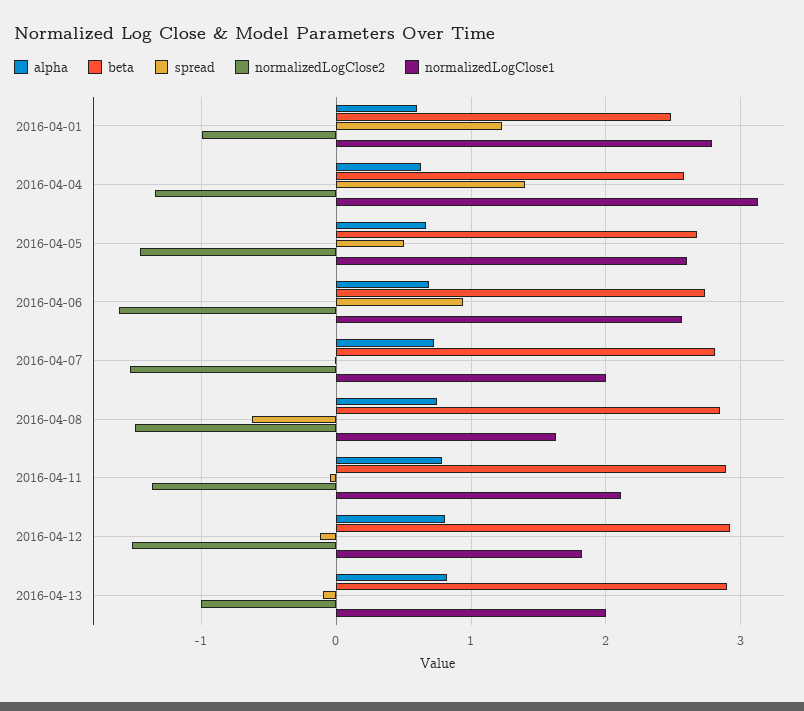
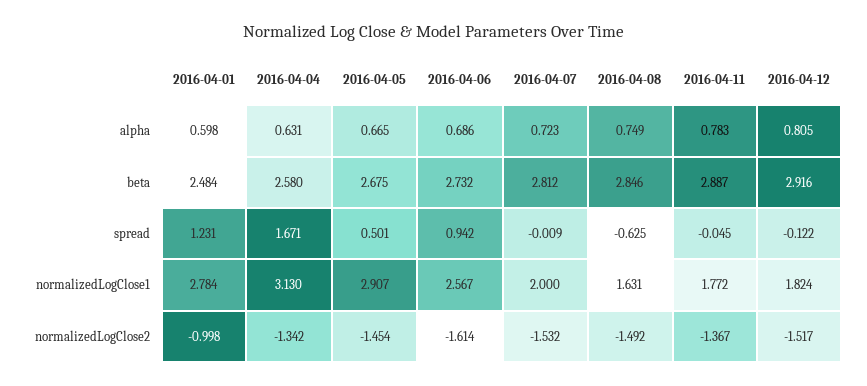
  {
    "alpha": {
      "2016-04-01": 0.598,
      "2016-04-04": 0.631,
      "2016-04-05": 0.665,
      "2016-04-06": 0.686,
      "2016-04-07": 0.723,
      "2016-04-08": 0.749,
      "2016-04-11": 0.783,
-     "2016-04-12": 0.805,
+     "2016-04-12": 0.805
-     "2016-04-13": 0.8
    },
    "beta": {
      "2016-04-01": 2.484,
      "2016-04-04": 2.58,
      "2016-04-05": 2.675,
      "2016-04-06": 2.732,
      "2016-04-07": 2.812,
      "2016-04-08": 2.846,
      "2016-04-11": 2.887,
-     "2016-04-12": 2.916,
+     "2016-04-12": 2.916
-     "2016-04-13": 2.9
    },
    "spread": {
      "2016-04-01": 1.231,
-     "2016-04-04": 1.4,
+     "2016-04-04": 1.671,
      "2016-04-05": 0.501,
      "2016-04-06": 0.942,
      "2016-04-07": -0.009,
      "2016-04-08": -0.625,
      "2016-04-11": -0.045,
-     "2016-04-12": -0.122,
+     "2016-04-12": -0.122
-     "2016-04-13": -0.1
    },
    "normalizedLogClose2": {
      "2016-04-01": -0.998,
      "2016-04-04": -1.342,
      "2016-04-05": -1.454,
      "2016-04-06": -1.614,
      "2016-04-07": -1.532,
      "2016-04-08": -1.492,
      "2016-04-11": -1.367,
-     "2016-04-12": -1.517,
+     "2016-04-12": -1.517
-     "2016-04-13": -1
    },
    "normalizedLogClose1": {
      "2016-04-01": 2.784,
      "2016-04-04": 3.13,
-     "2016-04-05": 2.6,
+     "2016-04-05": 2.907,
      "2016-04-06": 2.567,
      "2016-04-07": 2,
      "2016-04-08": 1.631,
-     "2016-04-11": 2.1,
+     "2016-04-11": 1.772,
-     "2016-04-12": 1.824,
+     "2016-04-12": 1.824
-     "2016-04-13": 2
    }
  }

